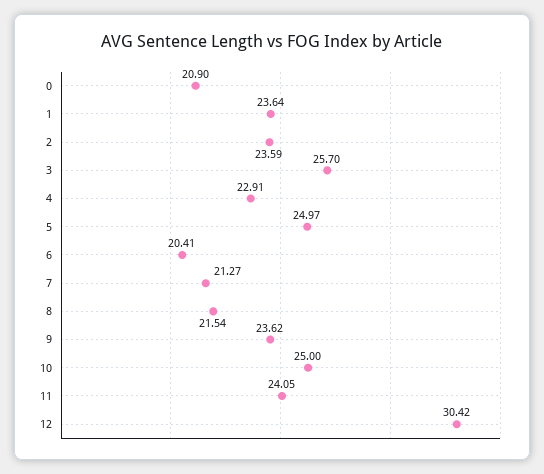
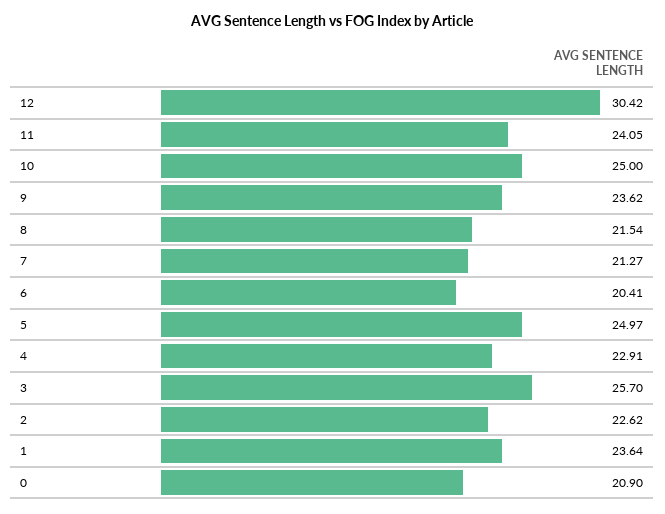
  {
    "0": 20.9,
    "1": 23.64,
-   "2": 23.59,
+   "2": 22.62,
    "3": 25.7,
    "4": 22.91,
    "5": 24.97,
    "6": 20.41,
    "7": 21.27,
    "8": 21.54,
    "9": 23.62,
    "10": 25,
    "11": 24.05,
    "12": 30.42
  }

